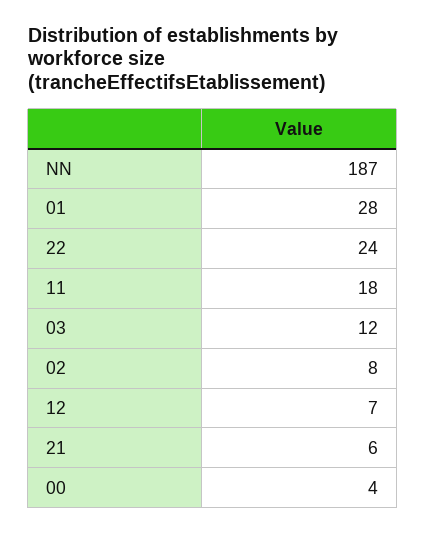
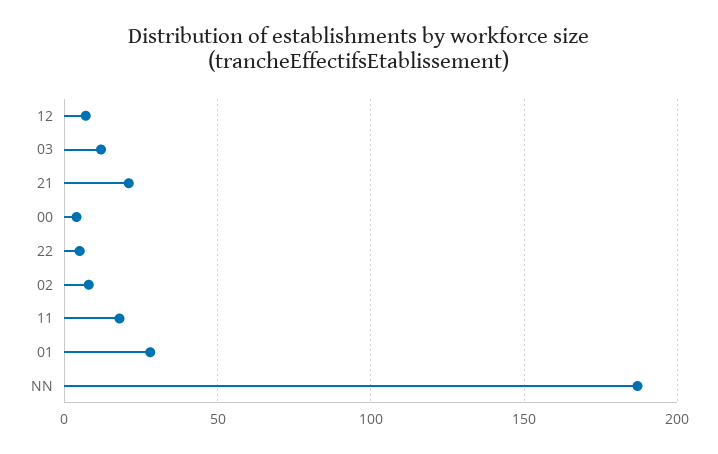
  {
    "NN": 187,
    "01": 28,
-   "22": 24,
+   "22": 5,
    "11": 18,
    "03": 12,
    "02": 8,
    "12": 7,
-   "21": 6,
+   "21": 20,
    "00": 4
  }

